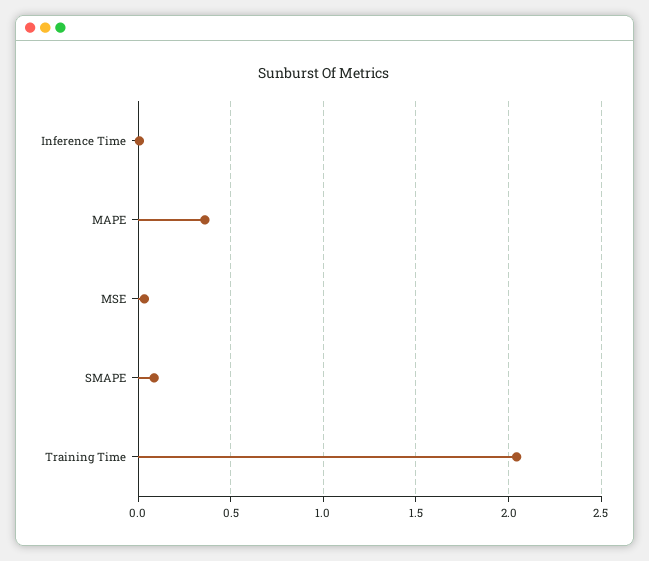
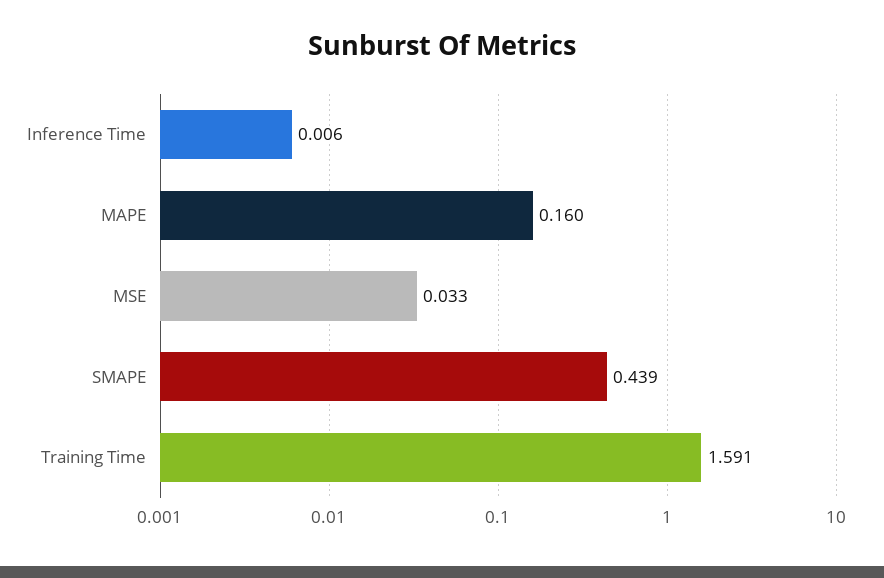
  {
    "Inference Time": 0.006,
-   "MAPE": 0.35,
+   "MAPE": 0.16,
    "MSE": 0.033,
-   "SMAPE": 0.1,
+   "SMAPE": 0.439,
-   "Training Time": 2.05
+   "Training Time": 1.591
  }

